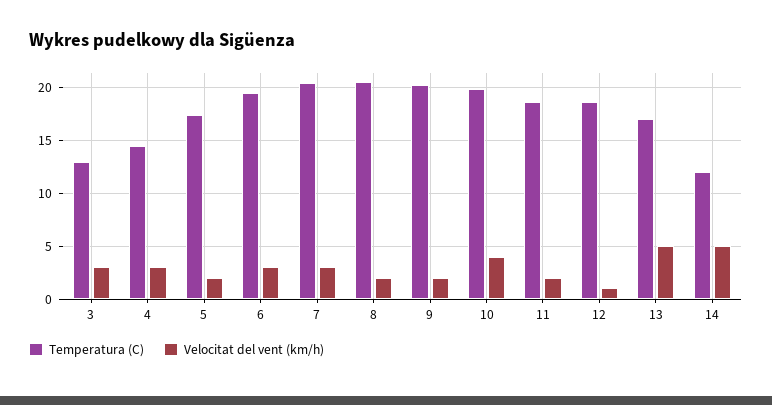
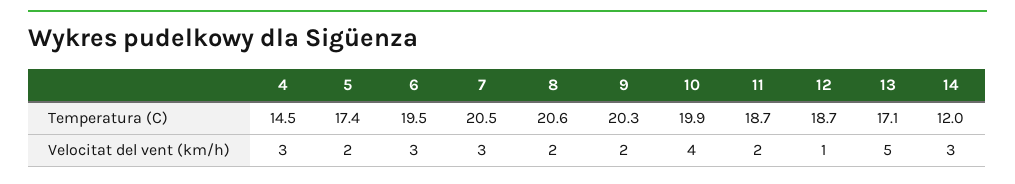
  {
    "Temperatura (C)": {
-     "3": 13,
      "4": 14.5,
      "5": 17.4,
      "6": 19.5,
      "7": 20.5,
      "8": 20.6,
      "9": 20.3,
      "10": 19.9,
      "11": 18.7,
      "12": 18.7,
      "13": 17.1,
      "14": 12
    },
    "Velocitat del vent (km/h)": {
-     "3": 3,
      "4": 3,
      "5": 2,
      "6": 3,
      "7": 3,
      "8": 2,
      "9": 2,
      "10": 4,
      "11": 2,
      "12": 1,
      "13": 5,
-     "14": 5
+     "14": 3
    }
  }

